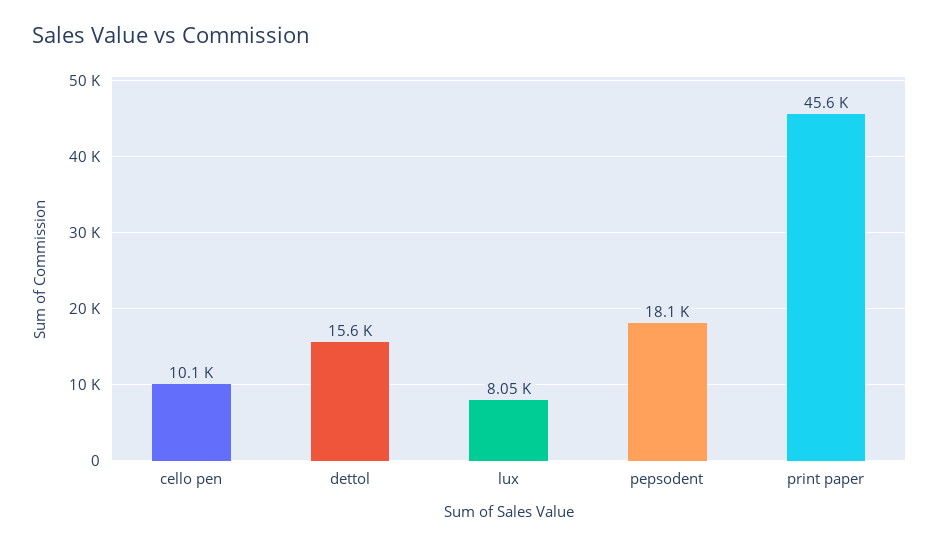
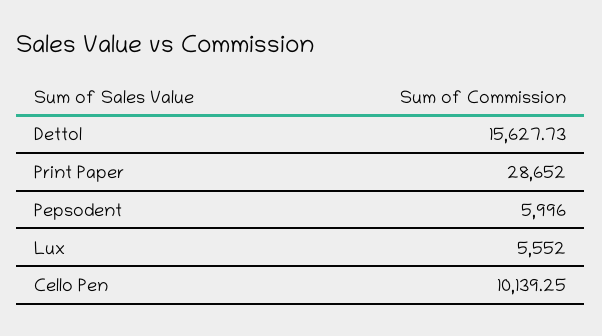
  {
    "cello pen": 10139.25,
    "dettol": 15627.73,
-   "lux": 8050,
+   "lux": 5552,
-   "pepsodent": 18100,
+   "pepsodent": 5996,
-   "print paper": 45600
+   "print paper": 28652
  }

